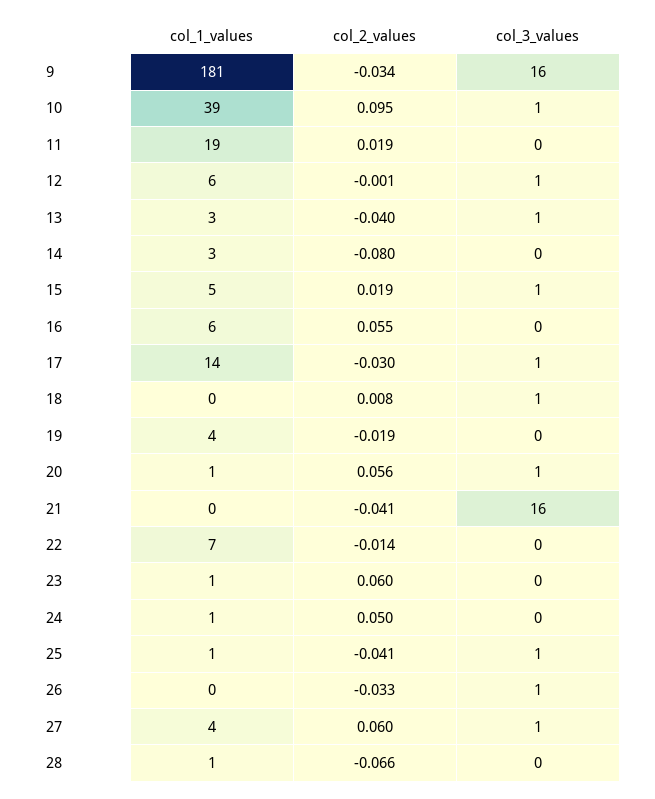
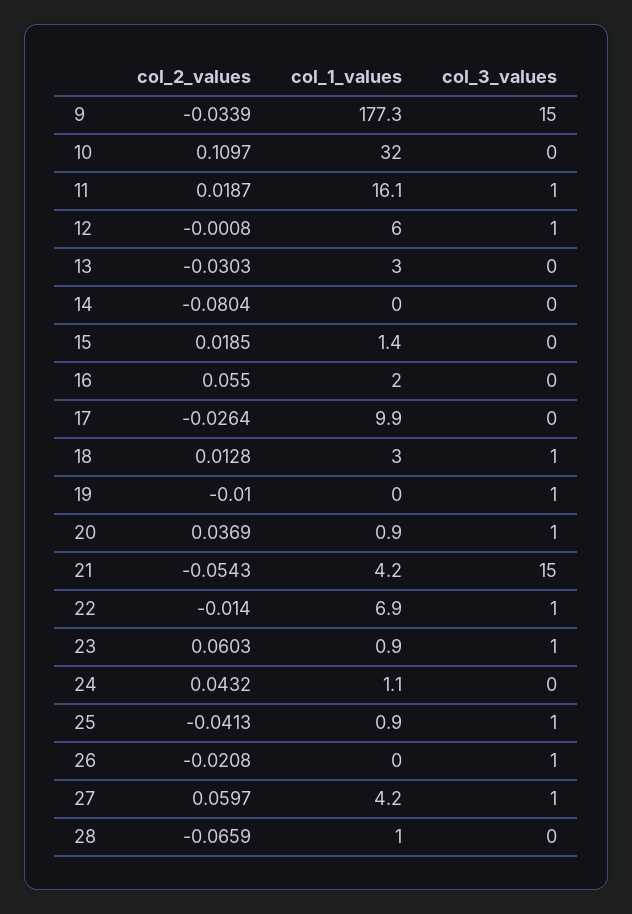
  {
    "col_1_values": {
-     "9": 181,
+     "9": 177.3,
-     "10": 39,
+     "10": 32,
-     "11": 19,
+     "11": 16.1,
      "12": 6,
      "13": 3,
-     "14": 3,
+     "14": 0,
-     "15": 5,
+     "15": 1.4,
-     "16": 6,
+     "16": 2,
-     "17": 14,
+     "17": 9.9,
-     "18": 0,
+     "18": 3,
-     "19": 4,
+     "19": 0,
      "20": 0.9,
-     "21": 0,
+     "21": 4.2,
      "22": 6.9,
      "23": 0.9,
      "24": 1.1,
      "25": 0.9,
      "26": 0,
      "27": 4.2,
      "28": 1
    },
    "col_2_values": {
      "9": -0.0339,
-     "10": 0.095,
+     "10": 0.1097,
      "11": 0.0187,
      "12": -0.0008,
-     "13": -0.04,
+     "13": -0.0303,
      "14": -0.0804,
      "15": 0.0185,
      "16": 0.055,
-     "17": -0.03,
+     "17": -0.0264,
-     "18": 0.008,
+     "18": 0.0128,
-     "19": -0.019,
+     "19": -0.01,
-     "20": 0.056,
+     "20": 0.0369,
-     "21": -0.041,
+     "21": -0.0543,
      "22": -0.014,
      "23": 0.0603,
-     "24": 0.05,
+     "24": 0.0432,
      "25": -0.0413,
-     "26": -0.033,
+     "26": -0.0208,
      "27": 0.0597,
      "28": -0.0659
    },
    "col_3_values": {
-     "9": 16,
+     "9": 15,
-     "10": 1,
+     "10": 0,
-     "11": 0,
+     "11": 1,
      "12": 1,
-     "13": 1,
+     "13": 0,
      "14": 0,
-     "15": 1,
+     "15": 0,
      "16": 0,
-     "17": 1,
+     "17": 0,
      "18": 1,
-     "19": 0,
+     "19": 1,
      "20": 1,
-     "21": 16,
+     "21": 15,
-     "22": 0,
+     "22": 1,
-     "23": 0,
+     "23": 1,
      "24": 0,
      "25": 1,
      "26": 1,
      "27": 1,
      "28": 0
    }
  }

